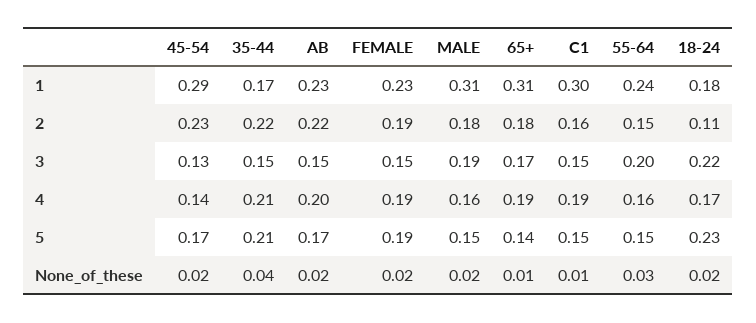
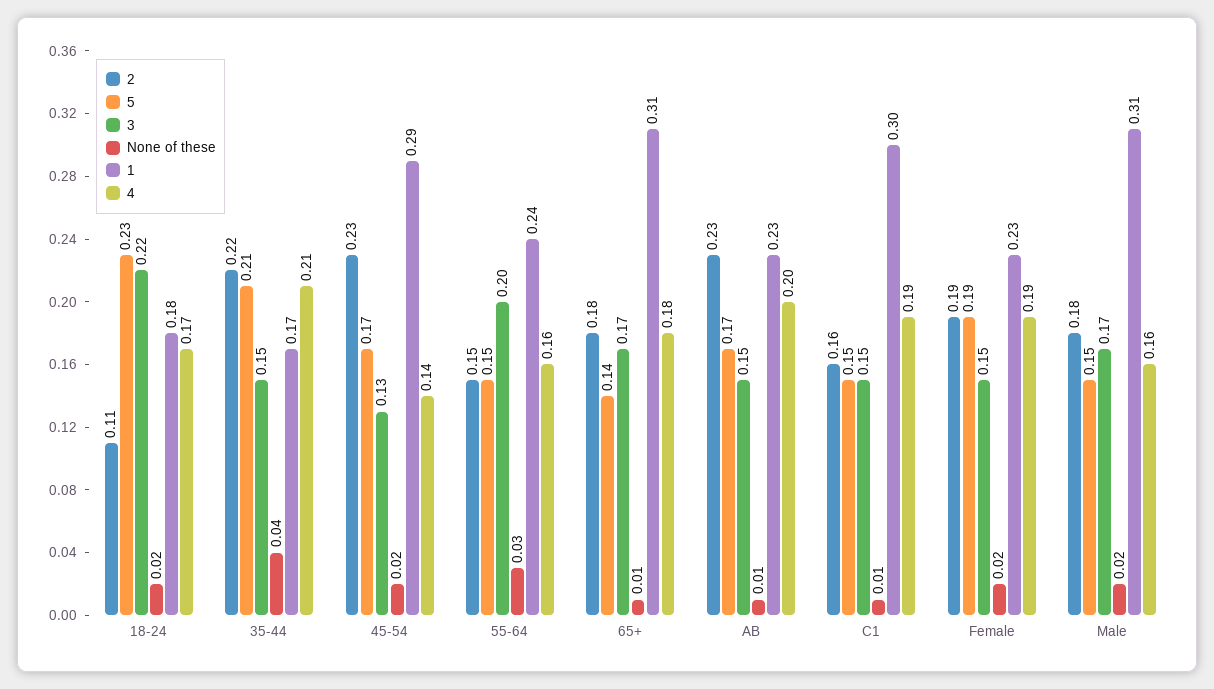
  {
    "1": {
      "45-54": 0.29,
      "35-44": 0.17,
      "AB": 0.23,
      "FEMALE": 0.23,
      "MALE": 0.31,
      "65+": 0.31,
      "C1": 0.3,
      "55-64": 0.24,
      "18-24": 0.18
    },
    "2": {
      "45-54": 0.23,
      "35-44": 0.22,
-     "AB": 0.22,
+     "AB": 0.23,
      "FEMALE": 0.19,
      "MALE": 0.18,
      "65+": 0.18,
      "C1": 0.16,
      "55-64": 0.15,
      "18-24": 0.11
    },
    "3": {
      "45-54": 0.13,
      "35-44": 0.15,
      "AB": 0.15,
      "FEMALE": 0.15,
-     "MALE": 0.19,
+     "MALE": 0.17,
      "65+": 0.17,
      "C1": 0.15,
      "55-64": 0.2,
      "18-24": 0.22
    },
    "4": {
      "45-54": 0.14,
      "35-44": 0.21,
      "AB": 0.2,
      "FEMALE": 0.19,
      "MALE": 0.16,
-     "65+": 0.19,
+     "65+": 0.18,
      "C1": 0.19,
      "55-64": 0.16,
      "18-24": 0.17
    },
    "5": {
      "45-54": 0.17,
      "35-44": 0.21,
      "AB": 0.17,
      "FEMALE": 0.19,
      "MALE": 0.15,
      "65+": 0.14,
      "C1": 0.15,
      "55-64": 0.15,
      "18-24": 0.23
    },
    "None_of_these": {
      "45-54": 0.02,
      "35-44": 0.04,
-     "AB": 0.02,
+     "AB": 0.01,
      "FEMALE": 0.02,
      "MALE": 0.02,
      "65+": 0.01,
      "C1": 0.01,
      "55-64": 0.03,
      "18-24": 0.02
    }
  }

